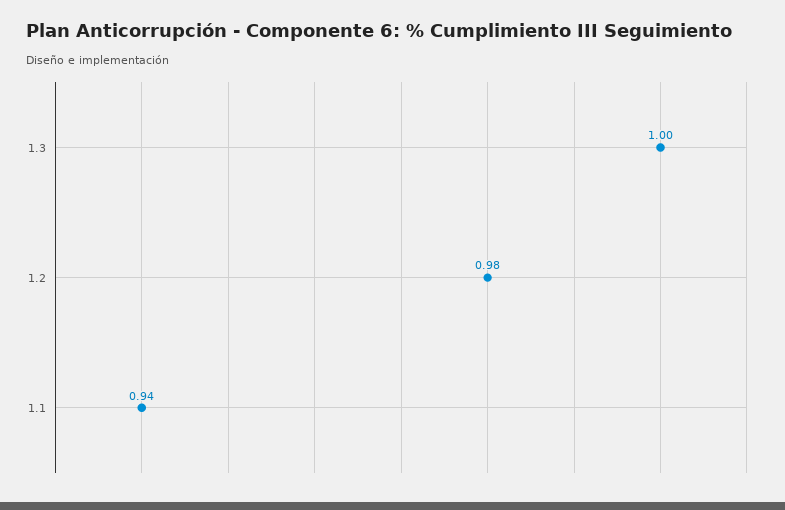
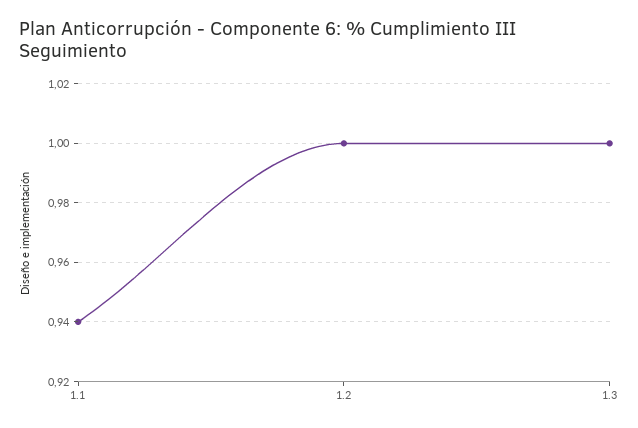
  {
    "1.3": 1,
-   "1.2": 0.98,
+   "1.2": 1,
    "1.1": 0.94
  }

